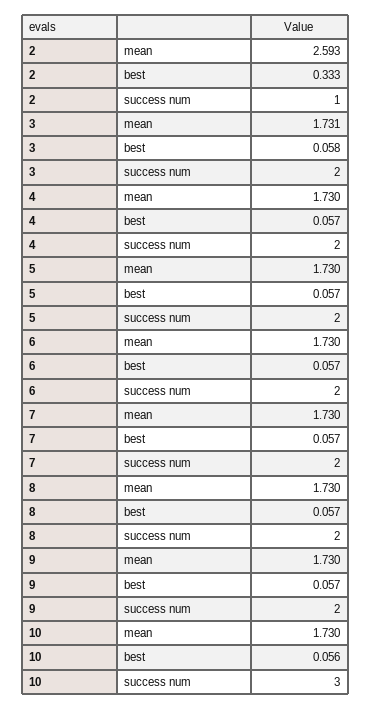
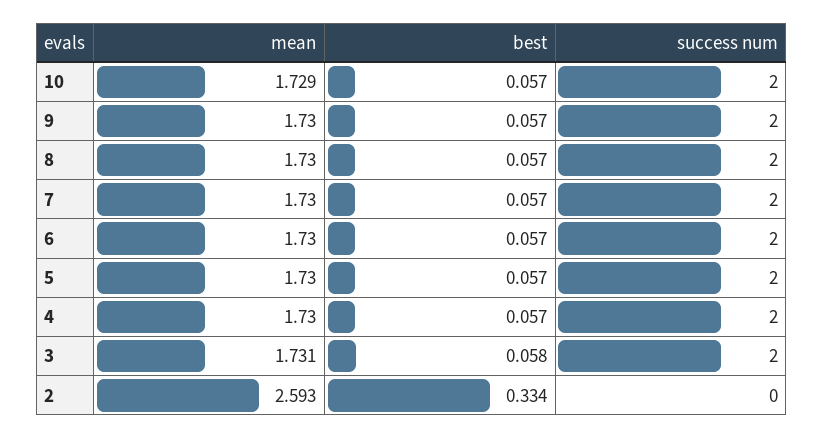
  {
    "2": {
      "mean": 2.593,
-     "best": 0.333,
+     "best": 0.334,
-     "success num": 1
+     "success num": 0
    },
    "3": {
      "mean": 1.731,
      "best": 0.058,
      "success num": 2
    },
    "4": {
      "mean": 1.73,
      "best": 0.057,
      "success num": 2
    },
    "5": {
      "mean": 1.73,
      "best": 0.057,
      "success num": 2
    },
    "6": {
      "mean": 1.73,
      "best": 0.057,
      "success num": 2
    },
    "7": {
      "mean": 1.73,
      "best": 0.057,
      "success num": 2
    },
    "8": {
      "mean": 1.73,
      "best": 0.057,
      "success num": 2
    },
    "9": {
      "mean": 1.73,
      "best": 0.057,
      "success num": 2
    },
    "10": {
-     "mean": 1.73,
+     "mean": 1.729,
-     "best": 0.056,
+     "best": 0.057,
-     "success num": 3
+     "success num": 2
    }
  }

